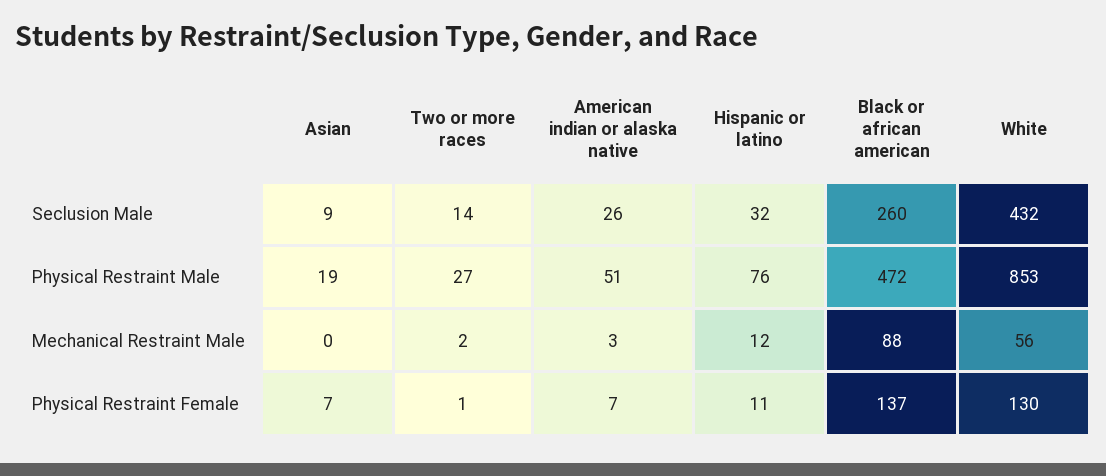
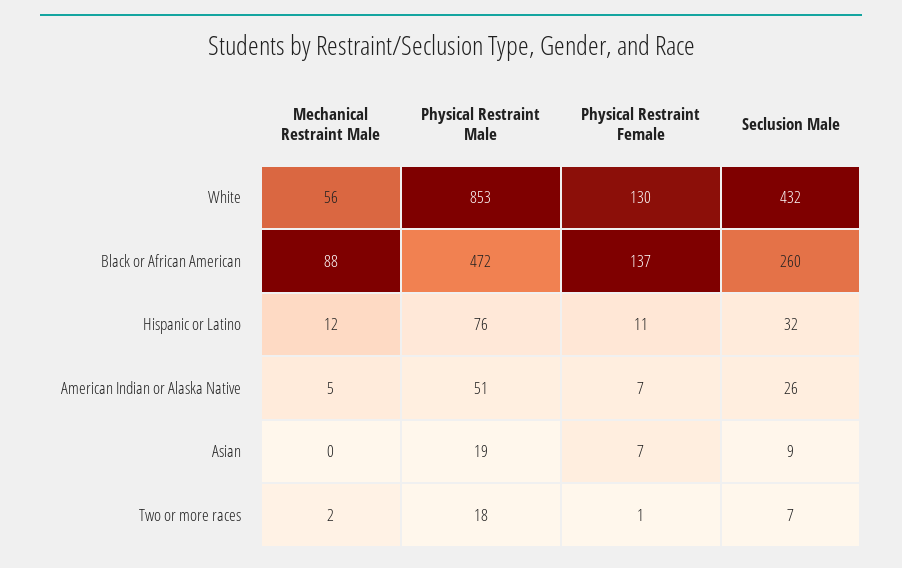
  {
    "Asian": {
      "Seclusion Male": 9,
      "Physical Restraint Male": 19,
      "Mechanical Restraint Male": 0,
      "Physical Restraint Female": 7
    },
    "Two or more races": {
-     "Seclusion Male": 14,
+     "Seclusion Male": 7,
-     "Physical Restraint Male": 27,
+     "Physical Restraint Male": 18,
      "Mechanical Restraint Male": 2,
      "Physical Restraint Female": 1
    },
    "American indian or alaska native": {
      "Seclusion Male": 26,
      "Physical Restraint Male": 51,
-     "Mechanical Restraint Male": 3,
+     "Mechanical Restraint Male": 5,
      "Physical Restraint Female": 7
    },
    "Hispanic or latino": {
      "Seclusion Male": 32,
      "Physical Restraint Male": 76,
      "Mechanical Restraint Male": 12,
      "Physical Restraint Female": 11
    },
    "Black or african american": {
      "Seclusion Male": 260,
      "Physical Restraint Male": 472,
      "Mechanical Restraint Male": 88,
      "Physical Restraint Female": 137
    },
    "White": {
      "Seclusion Male": 432,
      "Physical Restraint Male": 853,
      "Mechanical Restraint Male": 56,
      "Physical Restraint Female": 130
    }
  }

